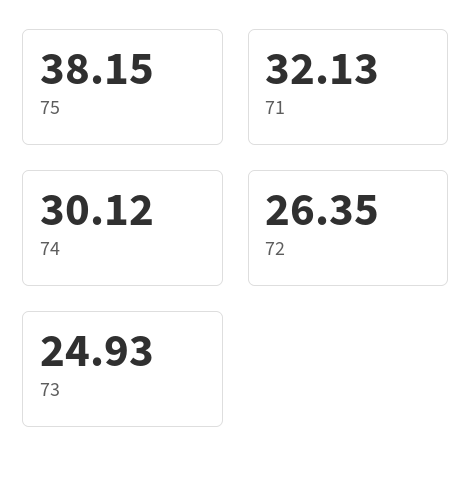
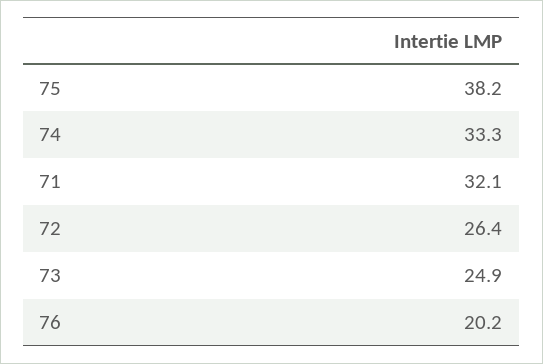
  {
    "75": 38.15,
    "71": 32.13,
-   "74": 30.12,
+   "74": 33.3,
    "72": 26.35,
-   "73": 24.93
+   "73": 24.93,
+   "76": 20.2
  }

